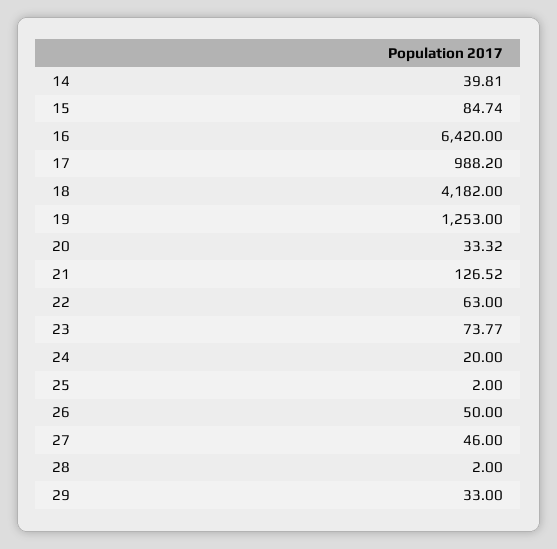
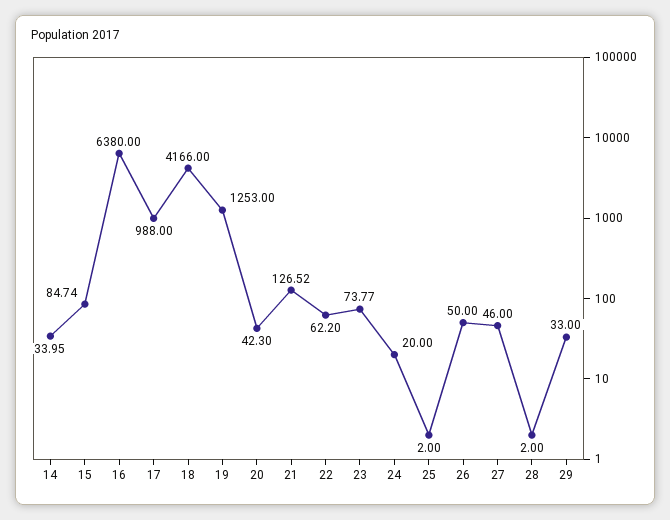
  {
-   "14": 39.81,
+   "14": 33.95,
    "15": 84.74,
-   "16": 6420,
+   "16": 6380,
-   "17": 988.2,
+   "17": 988,
-   "18": 4182,
+   "18": 4166,
    "19": 1253,
-   "20": 33.32,
+   "20": 42.3,
    "21": 126.52,
-   "22": 63,
+   "22": 62.2,
    "23": 73.77,
    "24": 20,
    "25": 2,
    "26": 50,
    "27": 46,
    "28": 2,
    "29": 33
  }

